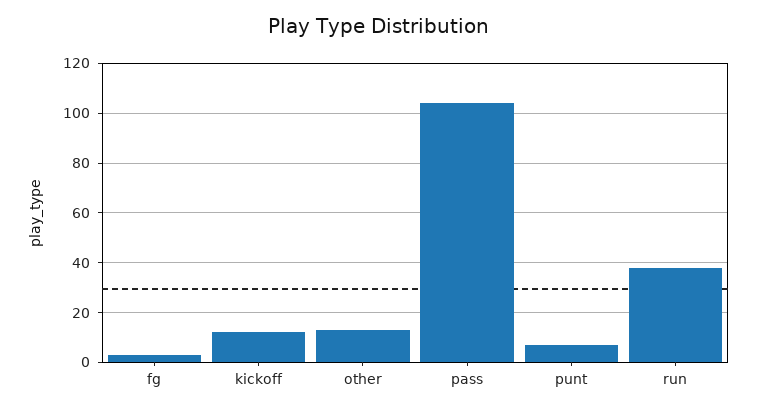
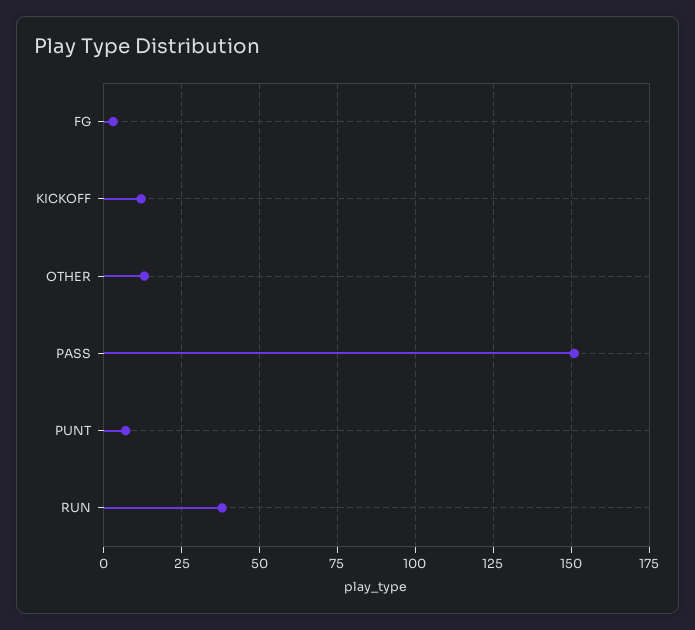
  {
    "fg": 5,
    "kickoff": 10,
    "other": 15,
-   "pass": 105,
+   "pass": 150,
    "punt": 5,
    "run": 40
  }

